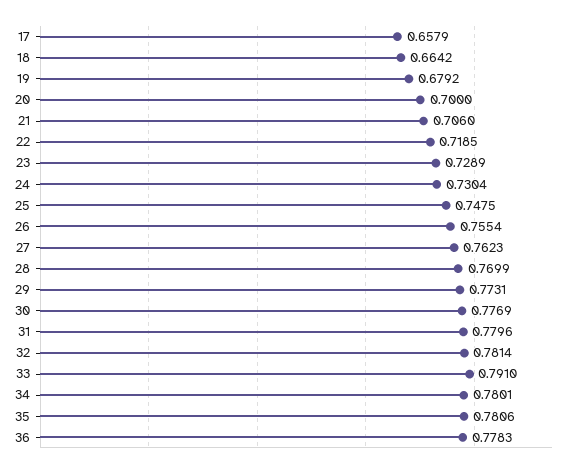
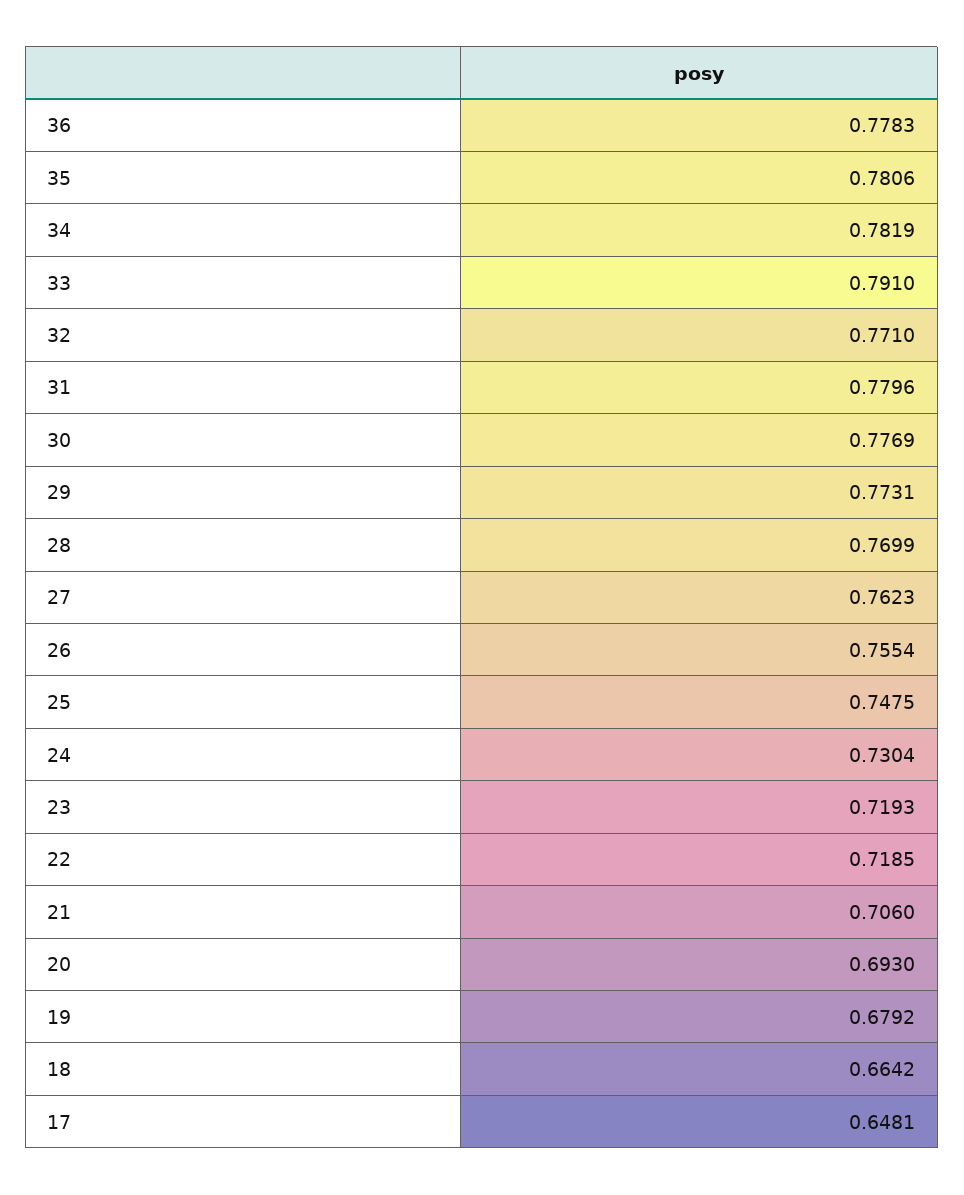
  {
-   "17": 0.6579,
+   "17": 0.6481,
    "18": 0.6642,
    "19": 0.6792,
-   "20": 0.7,
+   "20": 0.693,
    "21": 0.706,
    "22": 0.7185,
-   "23": 0.7289,
+   "23": 0.7193,
    "24": 0.7304,
    "25": 0.7475,
    "26": 0.7554,
    "27": 0.7623,
    "28": 0.7699,
    "29": 0.7731,
    "30": 0.7769,
    "31": 0.7796,
-   "32": 0.7814,
+   "32": 0.771,
    "33": 0.791,
-   "34": 0.7801,
+   "34": 0.7819,
    "35": 0.7806,
    "36": 0.7783
  }

